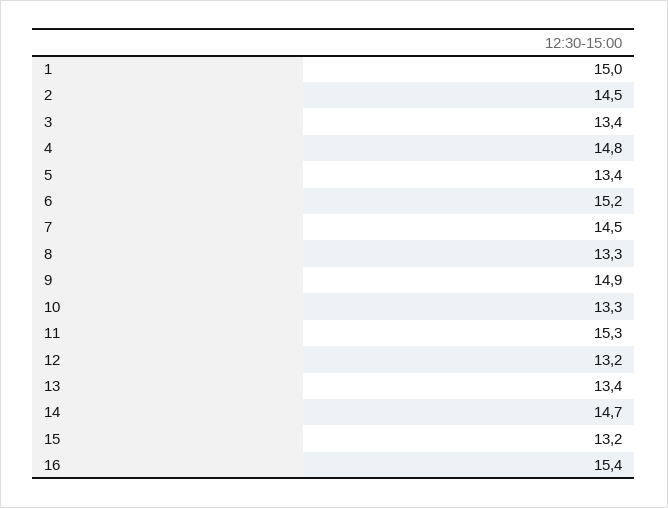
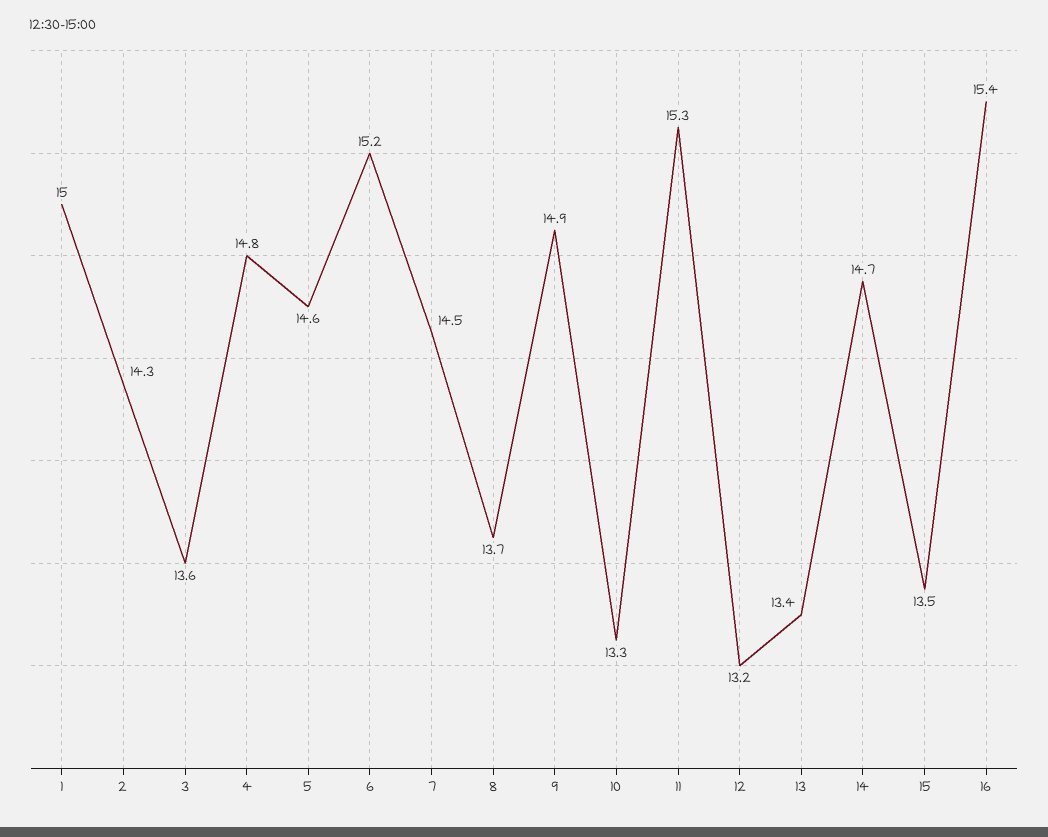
  {
    "1": 15,
-   "2": 14.5,
+   "2": 14.3,
-   "3": 13.4,
+   "3": 13.6,
    "4": 14.8,
-   "5": 13.4,
+   "5": 14.6,
    "6": 15.2,
    "7": 14.5,
-   "8": 13.3,
+   "8": 13.7,
    "9": 14.9,
    "10": 13.3,
    "11": 15.3,
    "12": 13.2,
    "13": 13.4,
    "14": 14.7,
-   "15": 13.2,
+   "15": 13.5,
    "16": 15.4
  }

